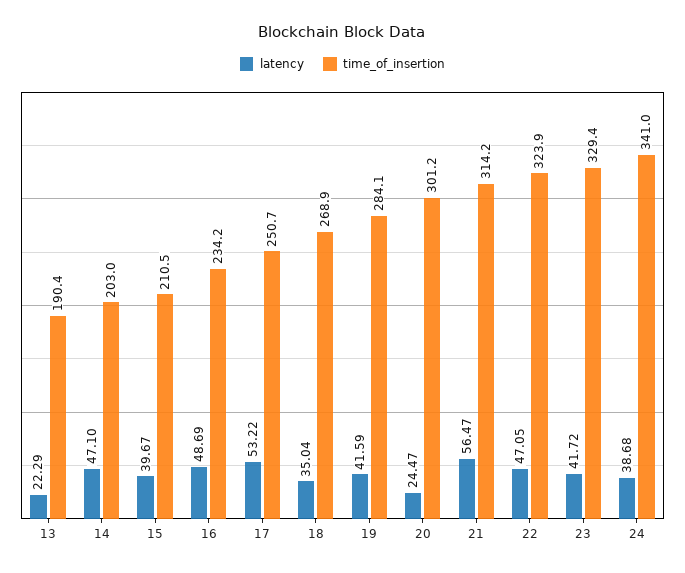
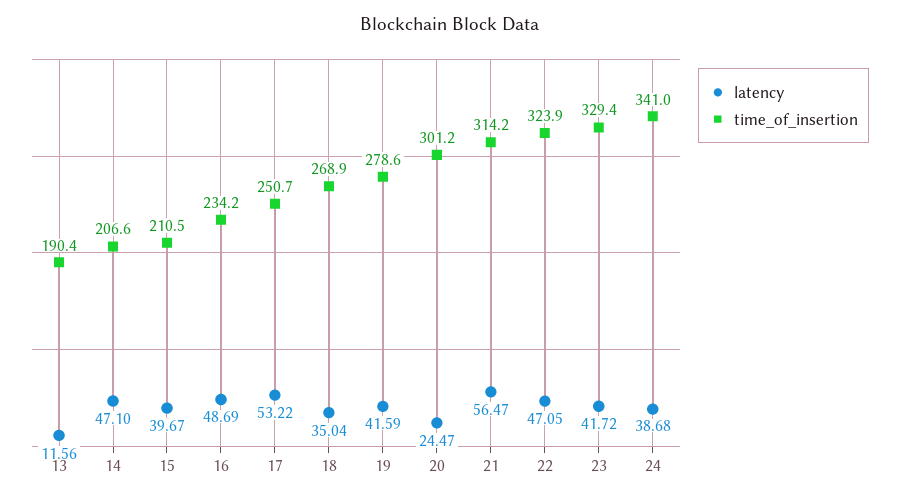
  {
    "latency": {
-     "13": 22.29,
+     "13": 11.56,
      "14": 47.1,
      "15": 39.67,
      "16": 48.69,
      "17": 53.22,
      "18": 35.04,
      "19": 41.59,
      "20": 24.47,
      "21": 56.47,
      "22": 47.05,
      "23": 41.72,
      "24": 38.68
    },
    "time_of_insertion": {
      "13": 190.4,
-     "14": 203,
+     "14": 206.6,
      "15": 210.5,
      "16": 234.2,
      "17": 250.7,
      "18": 268.9,
-     "19": 284.1,
+     "19": 278.6,
      "20": 301.2,
      "21": 314.2,
      "22": 323.9,
      "23": 329.4,
      "24": 341
    }
  }

